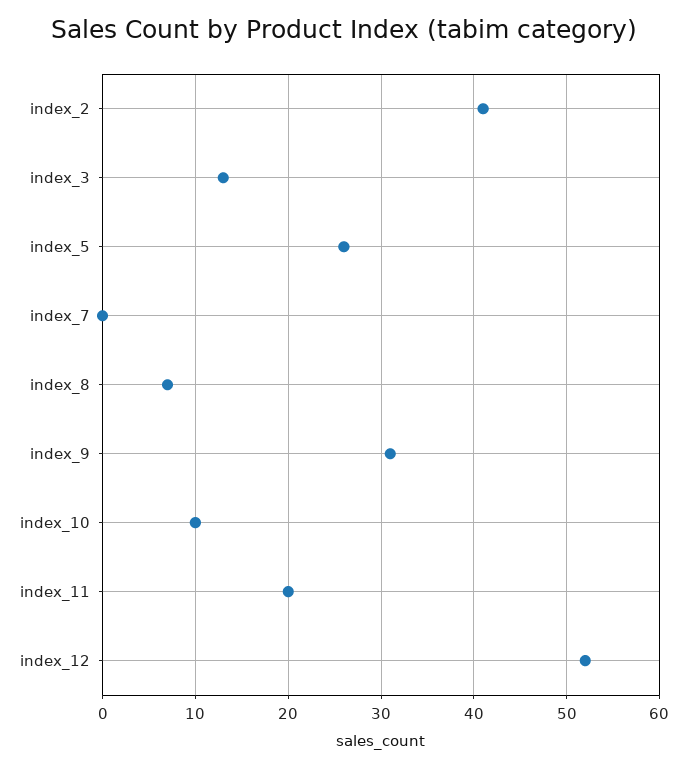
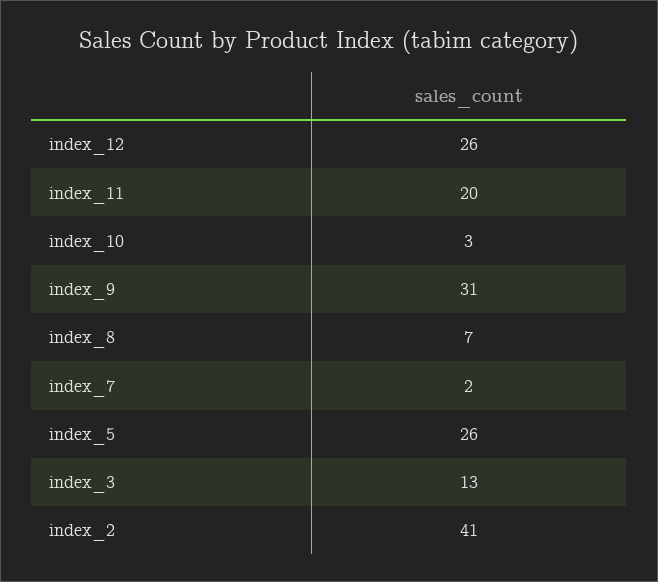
  {
    "index_2": 41,
    "index_3": 13,
    "index_5": 26,
-   "index_7": 0,
+   "index_7": 2,
    "index_8": 7,
    "index_9": 31,
-   "index_10": 10,
+   "index_10": 3,
    "index_11": 20,
-   "index_12": 52
+   "index_12": 26
  }

